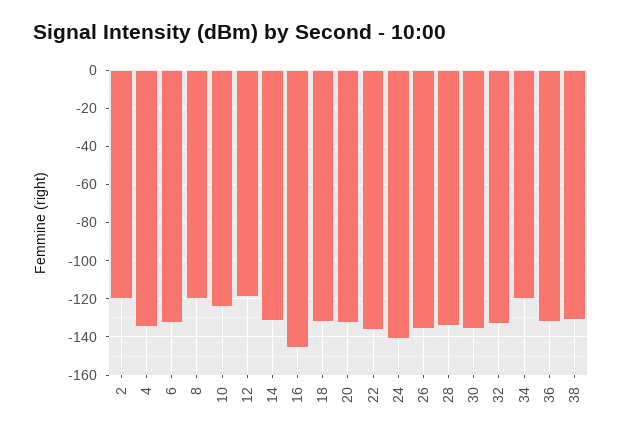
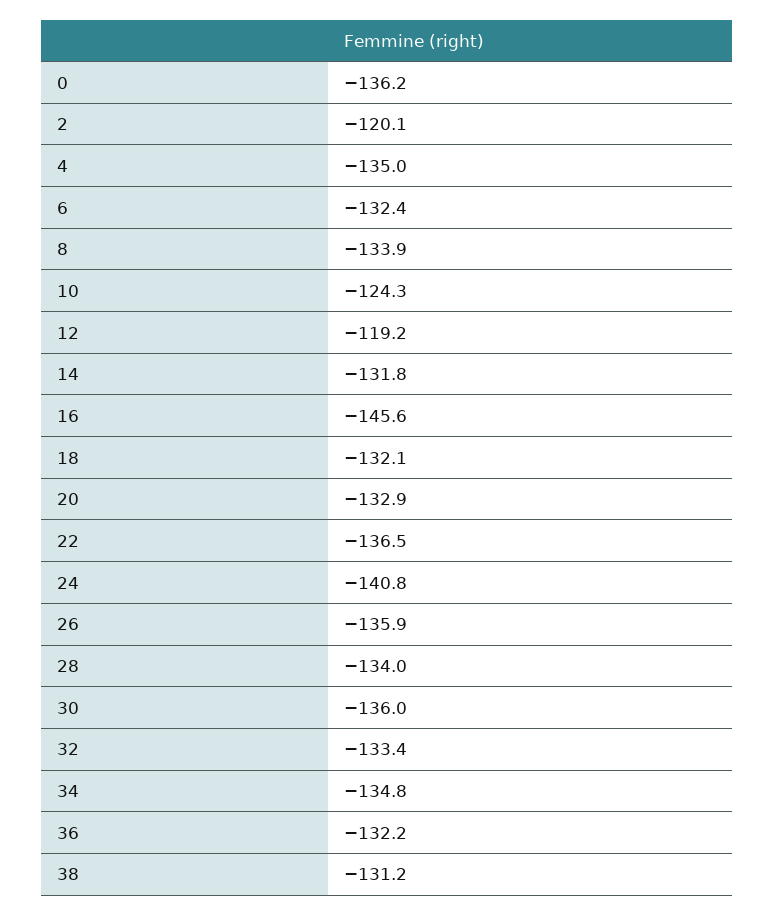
  {
    "2": -120.1,
    "4": -135,
    "6": -132.4,
-   "8": -120,
+   "8": -133.9,
    "10": -124.3,
    "12": -119.2,
    "14": -131.8,
    "16": -145.6,
    "18": -132.1,
    "20": -132.9,
    "22": -136.5,
    "24": -140.8,
    "26": -135.9,
    "28": -134,
    "30": -136,
    "32": -133.4,
-   "34": -120,
+   "34": -134.8,
    "36": -132.2,
-   "38": -131.2
+   "38": -131.2,
+   "0": -136.2
  }

